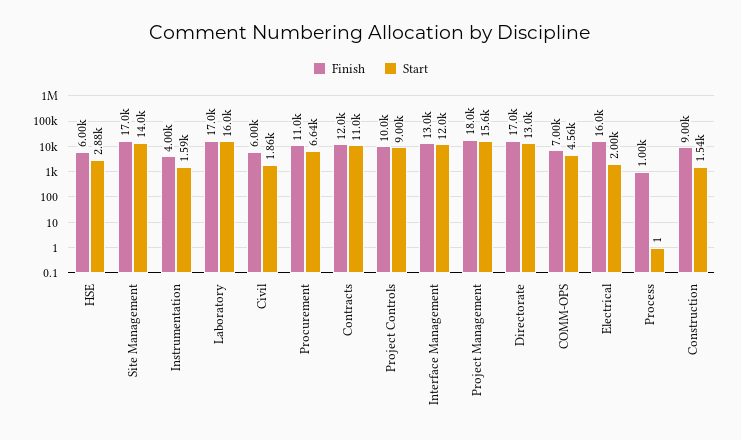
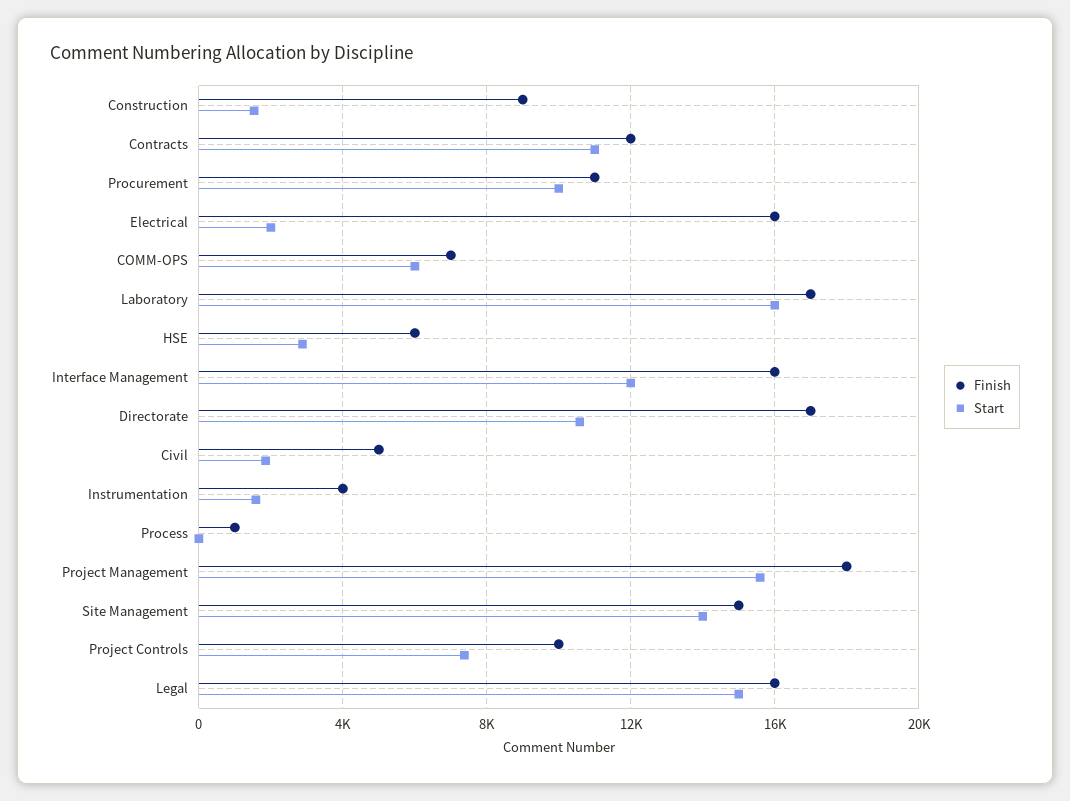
  {
    "Finish": {
      "HSE": 6000,
-     "Site Management": 17000,
+     "Site Management": 15000,
      "Instrumentation": 4000,
      "Laboratory": 17000,
-     "Civil": 6000,
+     "Civil": 5000,
      "Procurement": 11000,
      "Contracts": 12000,
      "Project Controls": 10000,
-     "Interface Management": 13000,
+     "Interface Management": 16000,
      "Project Management": 18000,
      "Directorate": 17000,
      "COMM-OPS": 7000,
      "Electrical": 16000,
      "Process": 1000,
-     "Construction": 9000
+     "Construction": 9000,
+     "Legal": 16000
    },
    "Start": {
      "HSE": 2880,
      "Site Management": 14000,
      "Instrumentation": 1590,
      "Laboratory": 16000,
      "Civil": 1860,
-     "Procurement": 6640,
+     "Procurement": 10000,
      "Contracts": 11000,
-     "Project Controls": 9000,
+     "Project Controls": 7500,
      "Interface Management": 12000,
      "Project Management": 15600,
-     "Directorate": 13000,
+     "Directorate": 10500,
-     "COMM-OPS": 4560,
+     "COMM-OPS": 6000,
      "Electrical": 2000,
      "Process": 1,
-     "Construction": 1540
+     "Construction": 1540,
+     "Legal": 15000
    }
  }

